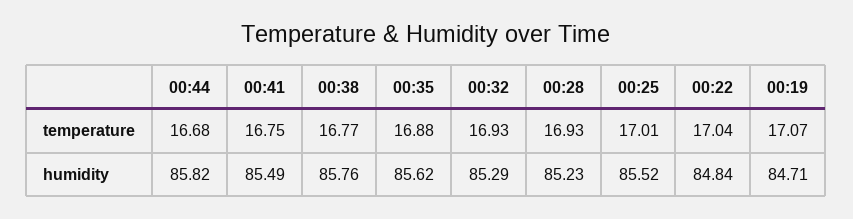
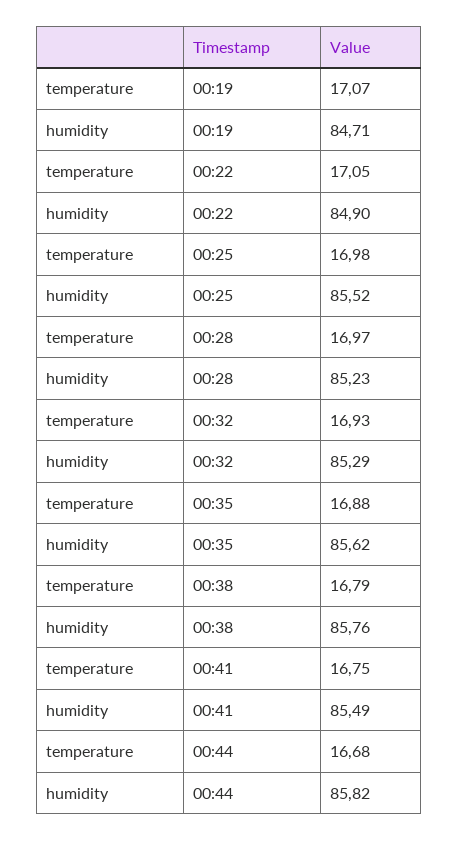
  {
    "00:44": {
      "temperature": 16.68,
      "humidity": 85.82
    },
    "00:41": {
      "temperature": 16.75,
      "humidity": 85.49
    },
    "00:38": {
-     "temperature": 16.77,
+     "temperature": 16.79,
      "humidity": 85.76
    },
    "00:35": {
      "temperature": 16.88,
      "humidity": 85.62
    },
    "00:32": {
      "temperature": 16.93,
      "humidity": 85.29
    },
    "00:28": {
-     "temperature": 16.93,
+     "temperature": 16.97,
      "humidity": 85.23
    },
    "00:25": {
-     "temperature": 17.01,
+     "temperature": 16.98,
      "humidity": 85.52
    },
    "00:22": {
-     "temperature": 17.04,
+     "temperature": 17.05,
-     "humidity": 84.84
+     "humidity": 84.9
    },
    "00:19": {
      "temperature": 17.07,
      "humidity": 84.71
    }
  }

